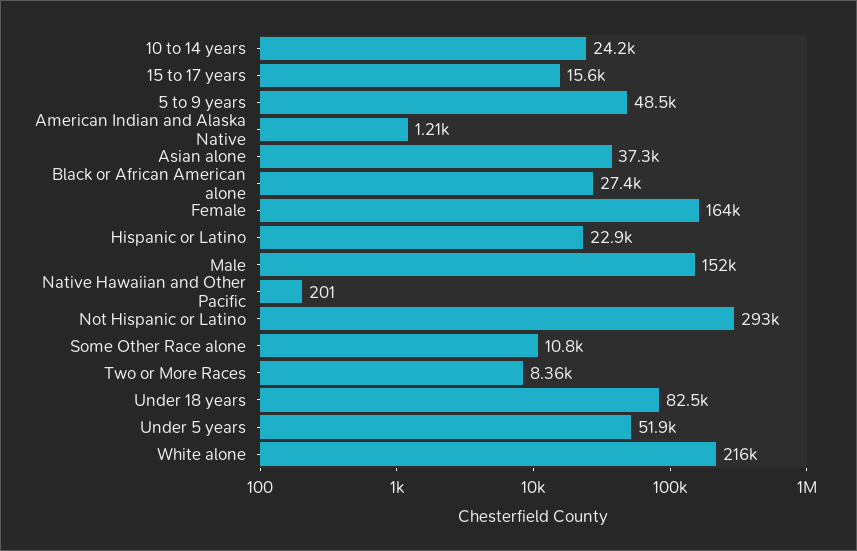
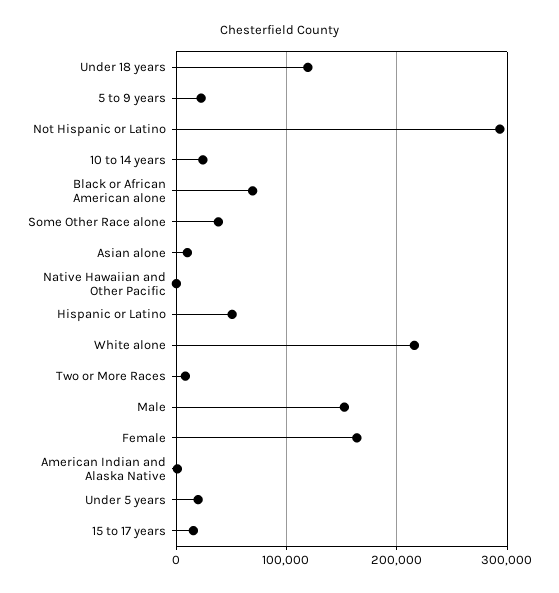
  {
    "10 to 14 years": 24200,
    "15 to 17 years": 15600,
-   "5 to 9 years": 48500,
+   "5 to 9 years": 20000,
    "American Indian and Alaska Native": 1210,
-   "Asian alone": 37300,
+   "Asian alone": 10000,
-   "Black or African American alone": 27400,
+   "Black or African American alone": 70000,
    "Female": 164000,
-   "Hispanic or Latino": 22900,
+   "Hispanic or Latino": 50000,
    "Male": 152000,
    "Native Hawaiian and Other Pacific": 201,
    "Not Hispanic or Latino": 293000,
-   "Some Other Race alone": 10800,
+   "Some Other Race alone": 40000,
    "Two or More Races": 8360,
-   "Under 18 years": 82500,
+   "Under 18 years": 120000,
-   "Under 5 years": 51900,
+   "Under 5 years": 20000,
    "White alone": 216000
  }

